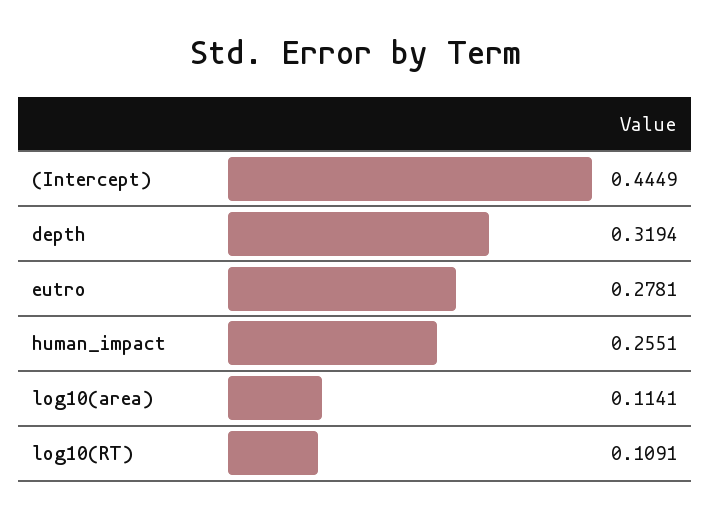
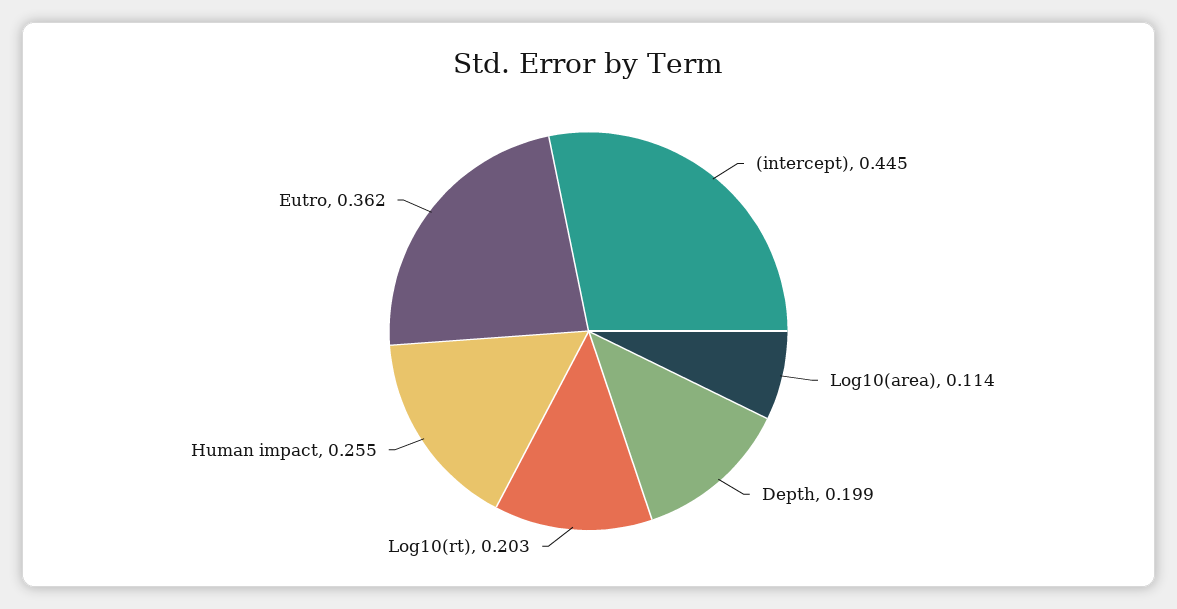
  {
    "(Intercept)": 0.4449,
-   "depth": 0.3194,
+   "depth": 0.199,
-   "eutro": 0.2781,
+   "eutro": 0.362,
    "human_impact": 0.2551,
    "log10(area)": 0.1141,
-   "log10(RT)": 0.1091
+   "log10(RT)": 0.203
  }

